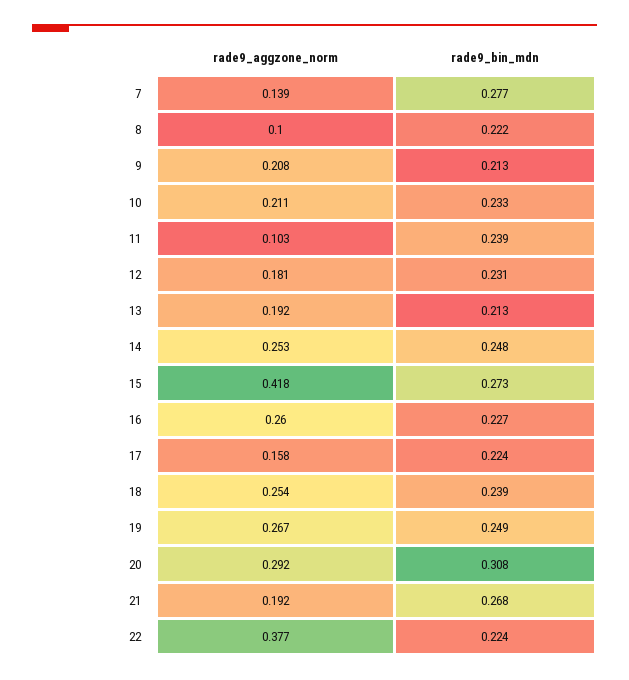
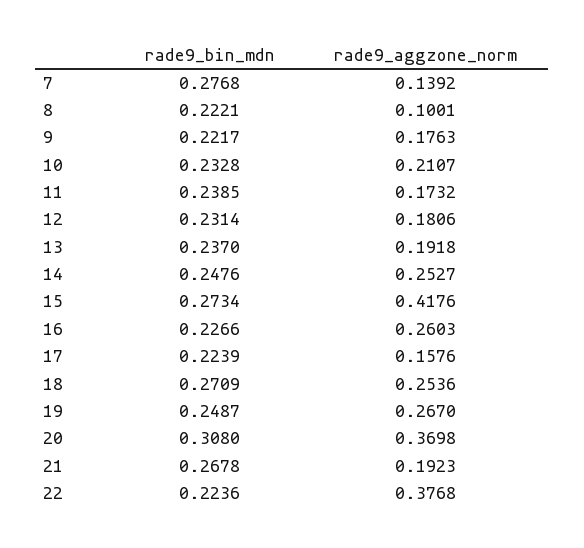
  {
    "rade9_aggzone_norm": {
      "7": 0.1392,
      "8": 0.1001,
-     "9": 0.208,
+     "9": 0.1763,
      "10": 0.2107,
-     "11": 0.103,
+     "11": 0.1732,
      "12": 0.1806,
      "13": 0.1918,
      "14": 0.2527,
      "15": 0.4176,
      "16": 0.2603,
      "17": 0.1576,
      "18": 0.2536,
      "19": 0.267,
-     "20": 0.292,
+     "20": 0.3698,
      "21": 0.1923,
      "22": 0.3768
    },
    "rade9_bin_mdn": {
      "7": 0.2768,
      "8": 0.2221,
-     "9": 0.213,
+     "9": 0.2217,
      "10": 0.2328,
      "11": 0.2385,
      "12": 0.2314,
-     "13": 0.213,
+     "13": 0.237,
      "14": 0.2476,
      "15": 0.2734,
      "16": 0.2266,
      "17": 0.2239,
-     "18": 0.239,
+     "18": 0.2709,
      "19": 0.2487,
      "20": 0.308,
      "21": 0.2678,
      "22": 0.2236
    }
  }

